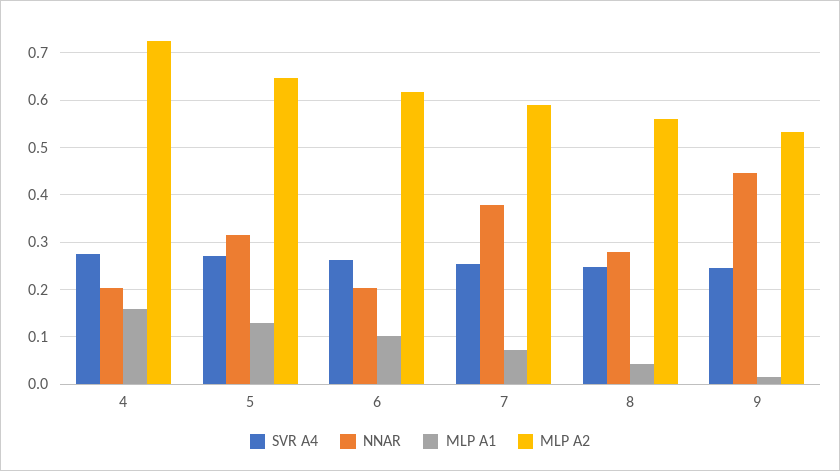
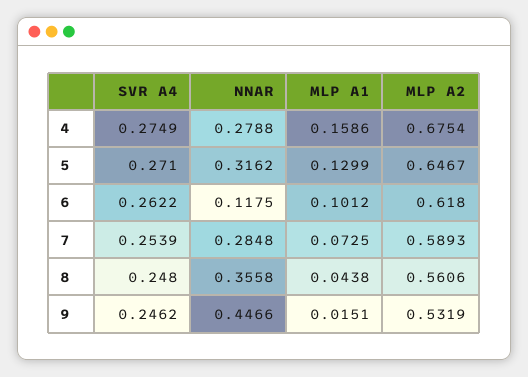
  {
    "SVR A4": {
      "4": 0.2749,
      "5": 0.271,
      "6": 0.2622,
      "7": 0.2539,
      "8": 0.248,
      "9": 0.2462
    },
    "NNAR": {
-     "4": 0.2,
+     "4": 0.2788,
      "5": 0.3162,
-     "6": 0.2,
+     "6": 0.1175,
-     "7": 0.38,
+     "7": 0.2848,
-     "8": 0.28,
+     "8": 0.3558,
      "9": 0.4466
    },
    "MLP A1": {
      "4": 0.1586,
      "5": 0.1299,
      "6": 0.1012,
      "7": 0.0725,
      "8": 0.0438,
      "9": 0.0151
    },
    "MLP A2": {
-     "4": 0.72,
+     "4": 0.6754,
      "5": 0.6467,
      "6": 0.618,
      "7": 0.5893,
      "8": 0.5606,
      "9": 0.5319
    }
  }

